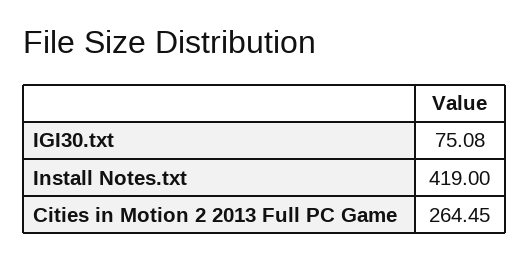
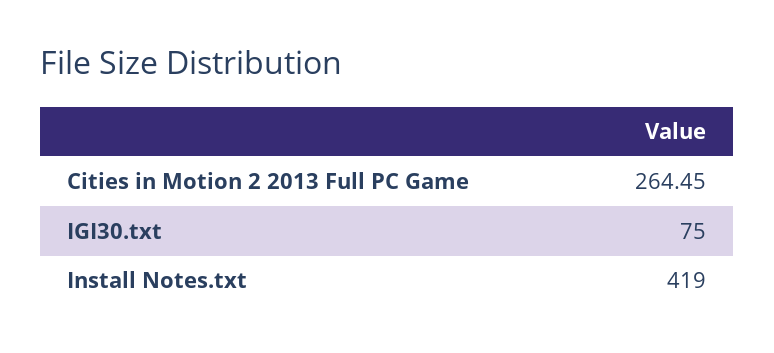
  {
-   "IGI30.txt": 75.08,
+   "IGI30.txt": 75,
    "Install Notes.txt": 419,
    "Cities in Motion 2 2013 Full PC Game": 264.45
  }

